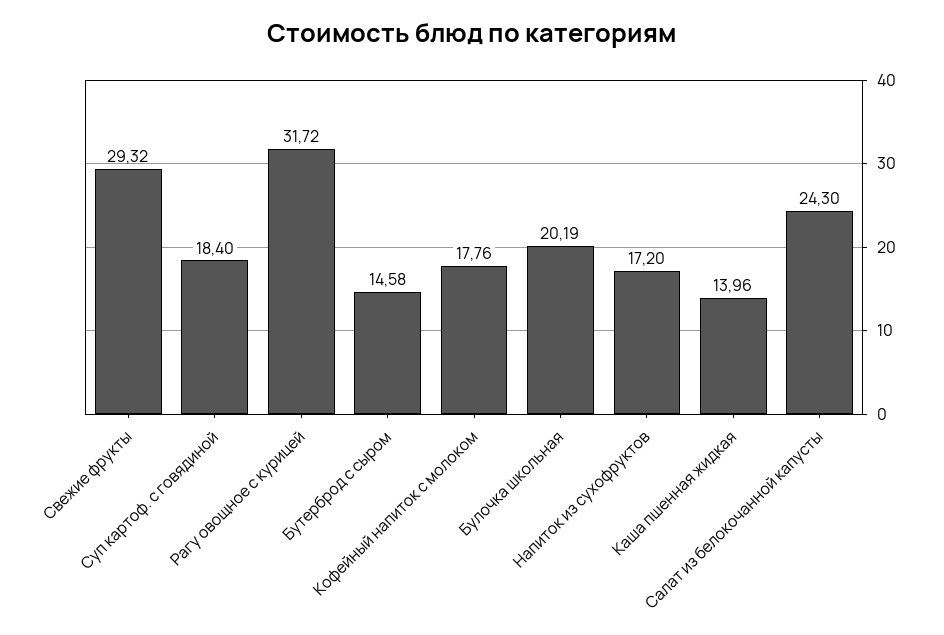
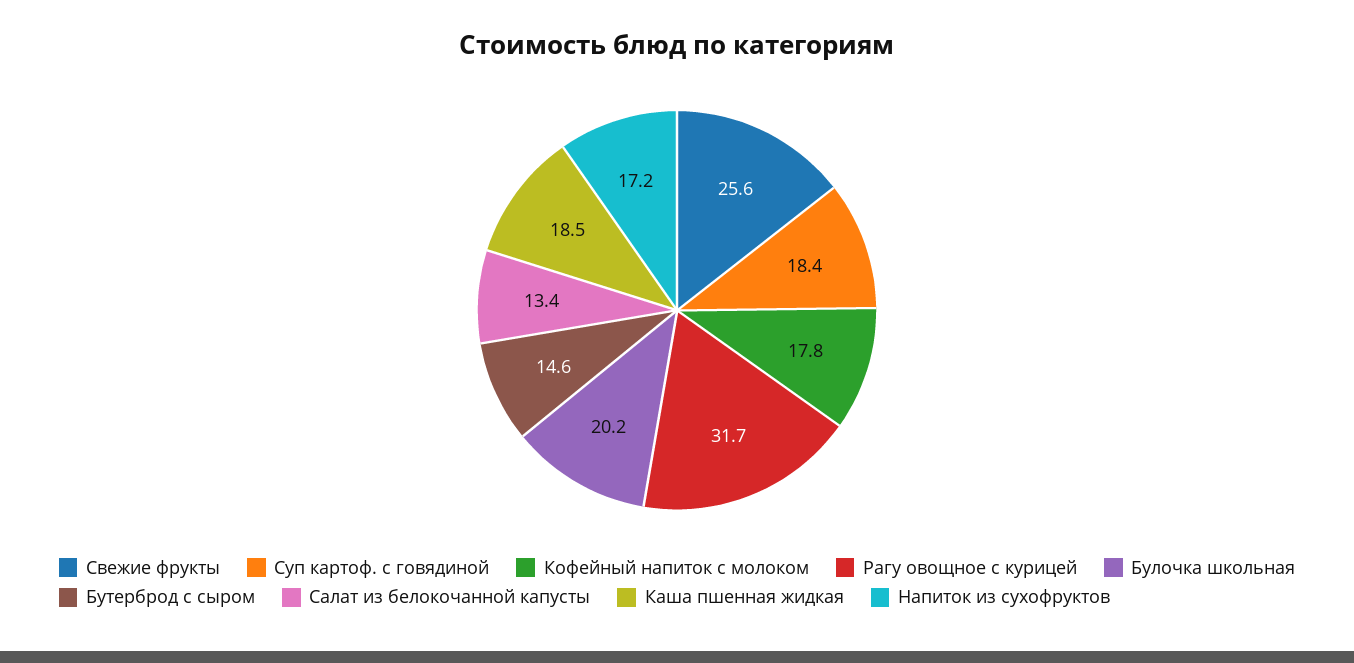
  {
-   "Свежие фрукты": 29.32,
+   "Свежие фрукты": 25.6,
    "Суп картоф. с говядиной": 18.4,
    "Рагу овощное с курицей": 31.72,
    "Бутерброд с сыром": 14.58,
    "Кофейный напиток с молоком": 17.76,
    "Булочка школьная": 20.19,
    "Напиток из сухофруктов": 17.2,
-   "Каша пшенная жидкая": 13.96,
+   "Каша пшенная жидкая": 18.5,
-   "Салат из белокочанной капусты": 24.3
+   "Салат из белокочанной капусты": 13.4
  }

